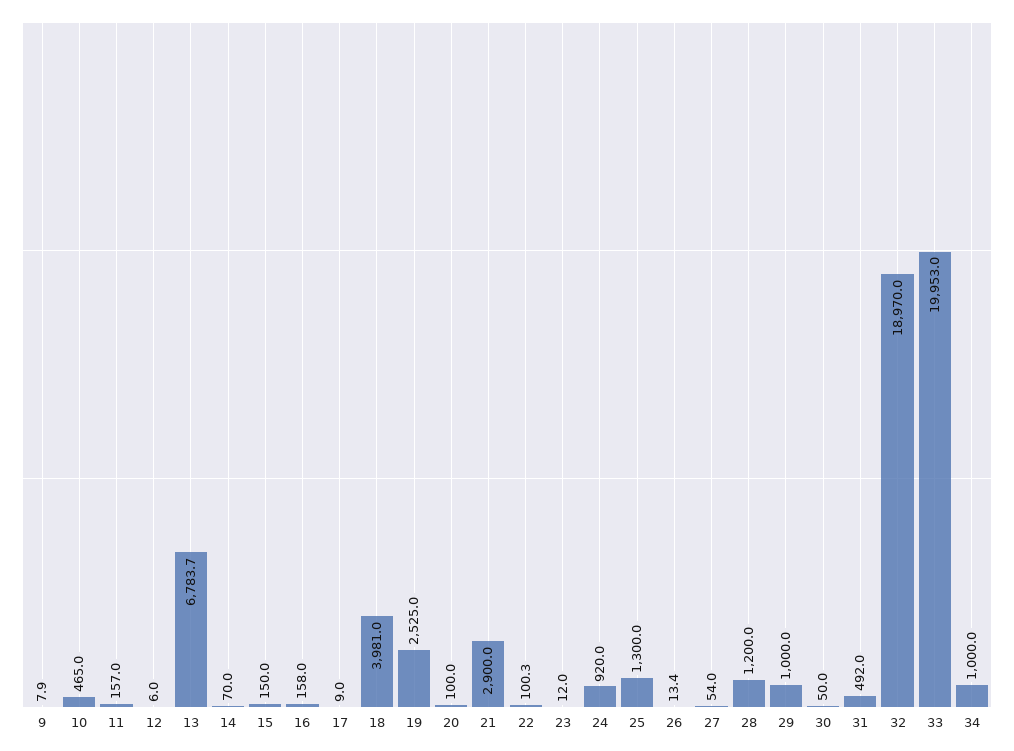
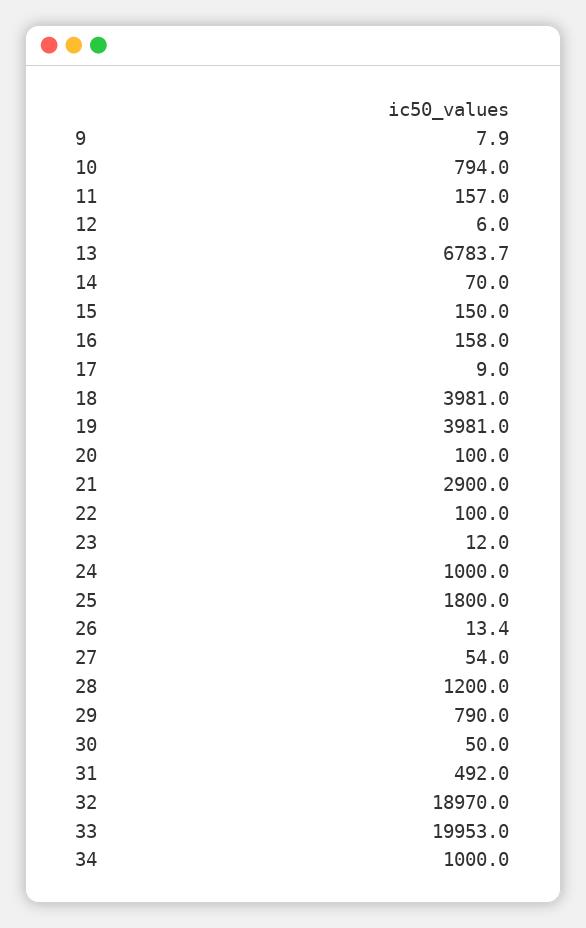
  {
    "9": 7.9,
-   "10": 465,
+   "10": 794,
    "11": 157,
    "12": 6,
    "13": 6783.7,
    "14": 70,
    "15": 150,
    "16": 158,
    "17": 9,
    "18": 3981,
-   "19": 2525,
+   "19": 3981,
    "20": 100,
    "21": 2900,
-   "22": 100.3,
+   "22": 100,
    "23": 12,
-   "24": 920,
+   "24": 1000,
-   "25": 1300,
+   "25": 1800,
    "26": 13.4,
    "27": 54,
    "28": 1200,
-   "29": 1000,
+   "29": 790,
    "30": 50,
    "31": 492,
    "32": 18970,
    "33": 19953,
    "34": 1000
  }

